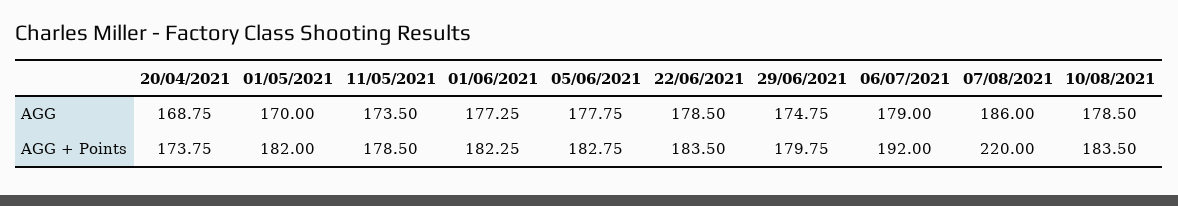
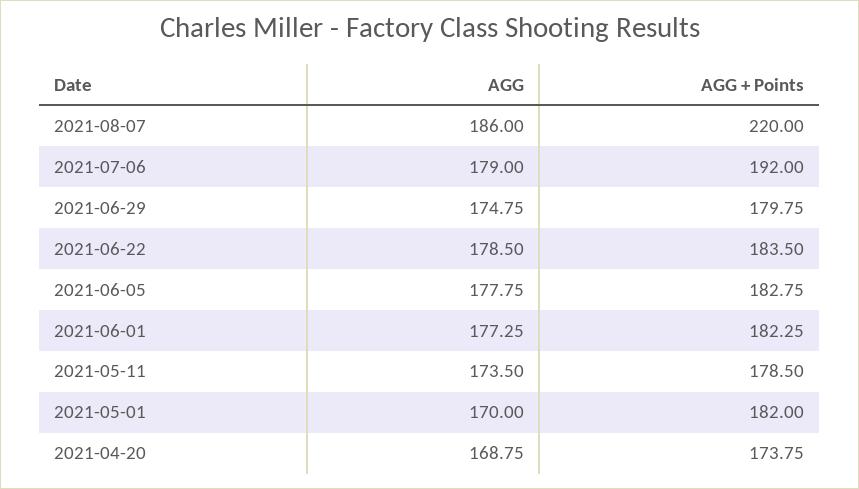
  {
    "20/04/2021": {
      "AGG": 168.75,
      "AGG + Points": 173.75
    },
    "01/05/2021": {
      "AGG": 170,
      "AGG + Points": 182
    },
    "11/05/2021": {
      "AGG": 173.5,
      "AGG + Points": 178.5
    },
    "01/06/2021": {
      "AGG": 177.25,
      "AGG + Points": 182.25
    },
    "05/06/2021": {
      "AGG": 177.75,
      "AGG + Points": 182.75
    },
    "22/06/2021": {
      "AGG": 178.5,
      "AGG + Points": 183.5
    },
    "29/06/2021": {
      "AGG": 174.75,
      "AGG + Points": 179.75
    },
    "06/07/2021": {
      "AGG": 179,
      "AGG + Points": 192
    },
    "07/08/2021": {
      "AGG": 186,
      "AGG + Points": 220
-   },
+   }
-   "10/08/2021": {
-     "AGG": 178.5,
-     "AGG + Points": 183.5
-   }
  }

